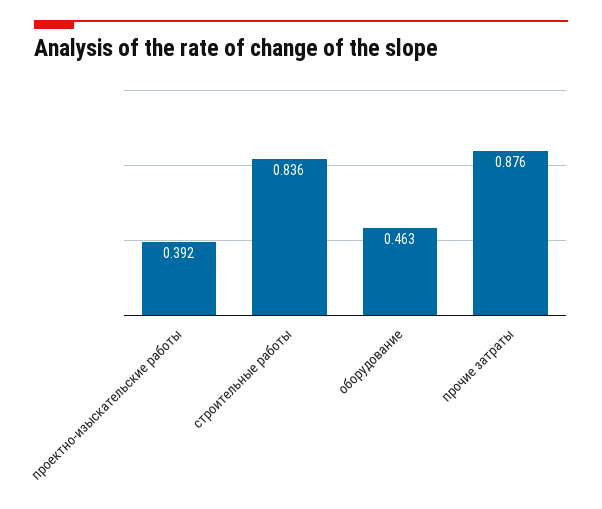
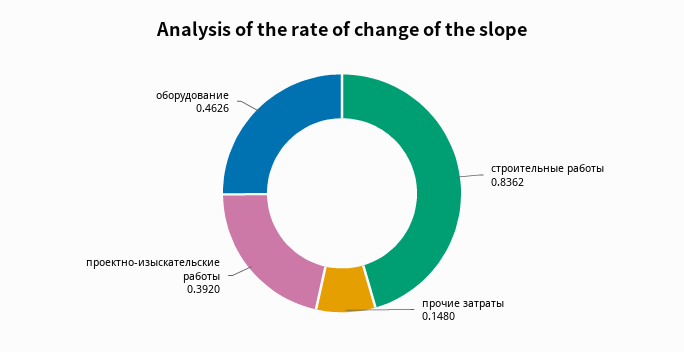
  {
    "проектно-изыскательские работы": 0.392,
    "строительные работы": 0.8362,
    "оборудование": 0.4626,
-   "прочие затраты": 0.876
+   "прочие затраты": 0.148
  }

